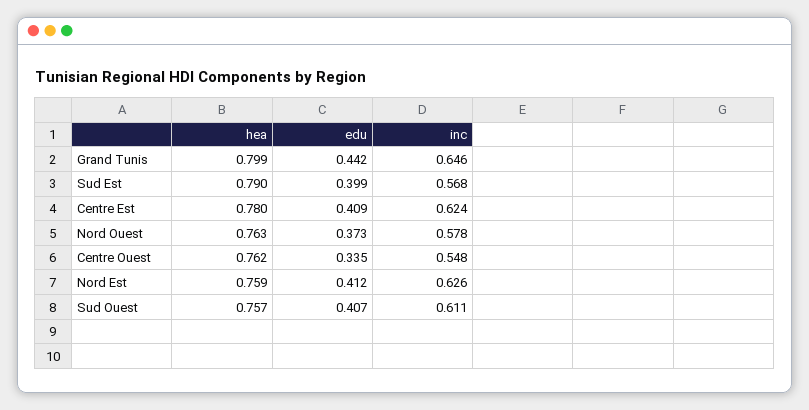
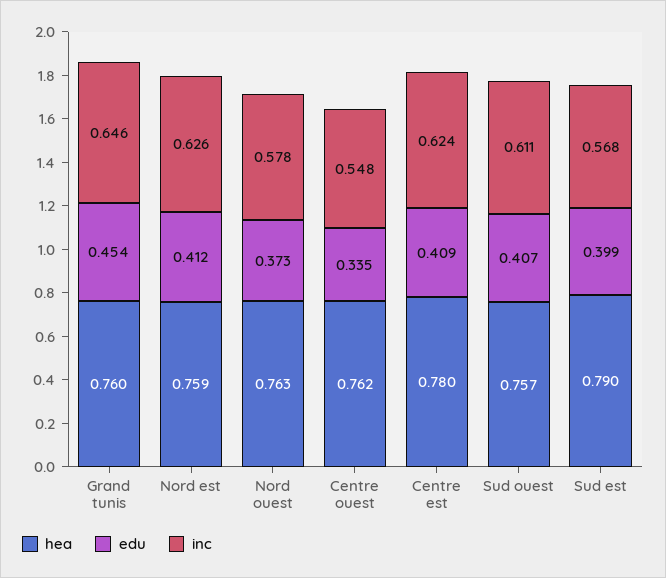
  {
    "hea": {
-     "Grand Tunis": 0.799,
+     "Grand Tunis": 0.76,
      "Sud Est": 0.79,
      "Centre Est": 0.78,
      "Nord Ouest": 0.763,
      "Centre Ouest": 0.762,
      "Nord Est": 0.759,
      "Sud Ouest": 0.757
    },
    "edu": {
-     "Grand Tunis": 0.442,
+     "Grand Tunis": 0.454,
      "Sud Est": 0.399,
      "Centre Est": 0.409,
      "Nord Ouest": 0.373,
      "Centre Ouest": 0.335,
      "Nord Est": 0.412,
      "Sud Ouest": 0.407
    },
    "inc": {
      "Grand Tunis": 0.646,
      "Sud Est": 0.568,
      "Centre Est": 0.624,
      "Nord Ouest": 0.578,
      "Centre Ouest": 0.548,
      "Nord Est": 0.626,
      "Sud Ouest": 0.611
    }
  }

